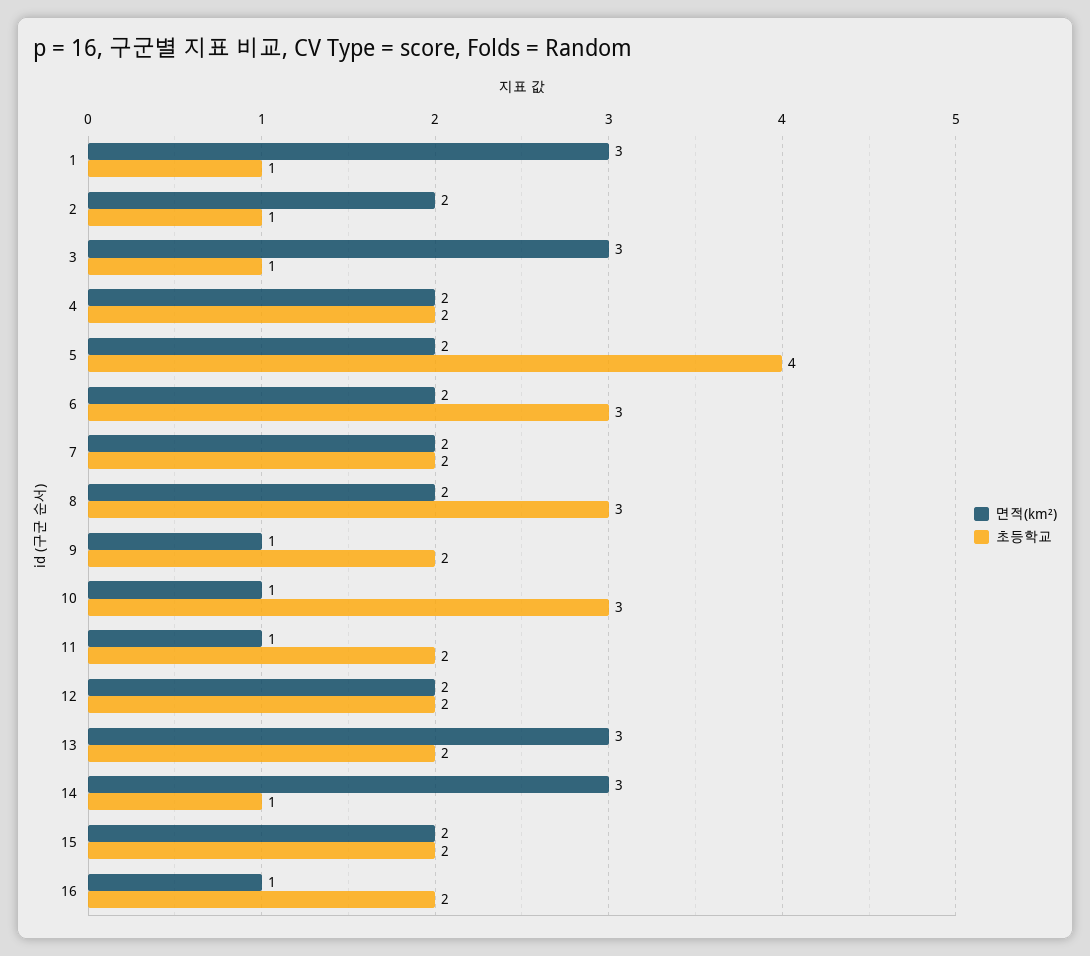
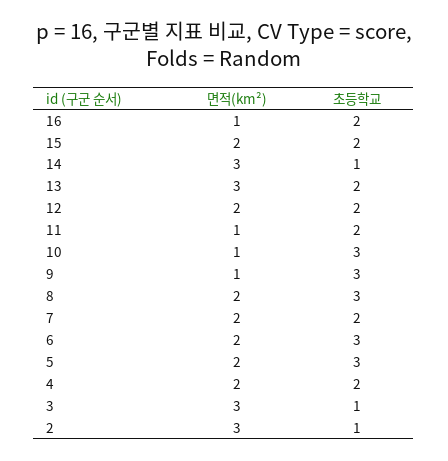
  {
    "면적(km²)": {
-     "1": 3,
-     "2": 2,
+     "2": 3,
      "3": 3,
      "4": 2,
      "5": 2,
      "6": 2,
      "7": 2,
      "8": 2,
      "9": 1,
      "10": 1,
      "11": 1,
      "12": 2,
      "13": 3,
      "14": 3,
      "15": 2,
      "16": 1
    },
    "초등학교": {
-     "1": 1,
      "2": 1,
      "3": 1,
      "4": 2,
-     "5": 4,
+     "5": 3,
      "6": 3,
      "7": 2,
      "8": 3,
-     "9": 2,
+     "9": 3,
      "10": 3,
      "11": 2,
      "12": 2,
      "13": 2,
      "14": 1,
      "15": 2,
      "16": 2
    }
  }

